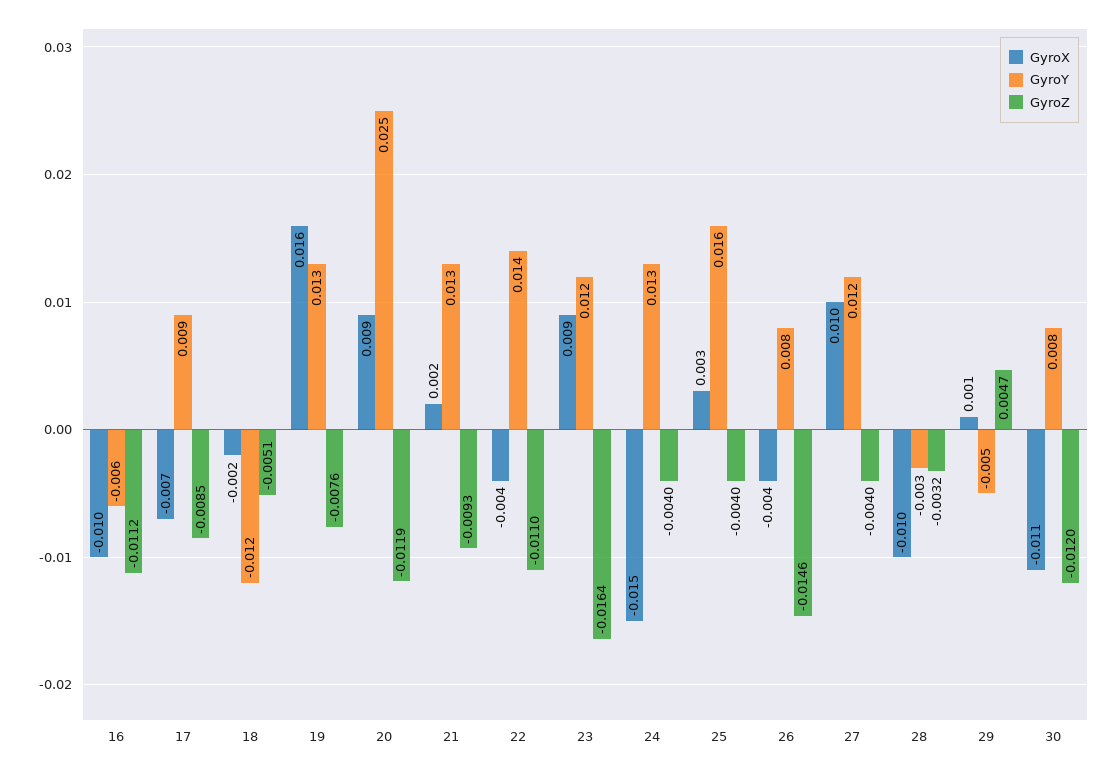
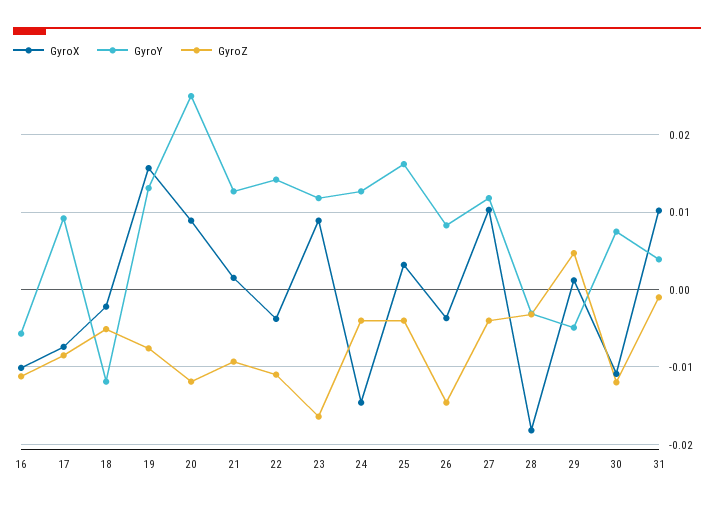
  {
    "GyroX": {
      "16": -0.01,
      "17": -0.007,
      "18": -0.002,
      "19": 0.016,
      "20": 0.009,
      "21": 0.002,
      "22": -0.004,
      "23": 0.009,
      "24": -0.015,
      "25": 0.003,
      "26": -0.004,
      "27": 0.01,
-     "28": -0.01,
+     "28": -0.018,
      "29": 0.001,
-     "30": -0.011
+     "30": -0.011,
+     "31": 0.01
    },
    "GyroY": {
      "16": -0.006,
      "17": 0.009,
      "18": -0.012,
      "19": 0.013,
      "20": 0.025,
      "21": 0.013,
      "22": 0.014,
      "23": 0.012,
      "24": 0.013,
      "25": 0.016,
      "26": 0.008,
      "27": 0.012,
      "28": -0.003,
      "29": -0.005,
-     "30": 0.008
+     "30": 0.008,
+     "31": 0.004
    },
    "GyroZ": {
      "16": -0.0112,
      "17": -0.0085,
      "18": -0.0051,
      "19": -0.0076,
      "20": -0.0119,
      "21": -0.0093,
      "22": -0.011,
      "23": -0.0164,
      "24": -0.004,
      "25": -0.004,
      "26": -0.0146,
      "27": -0.004,
      "28": -0.0032,
      "29": 0.0047,
-     "30": -0.012
+     "30": -0.012,
+     "31": -0.001
    }
  }

